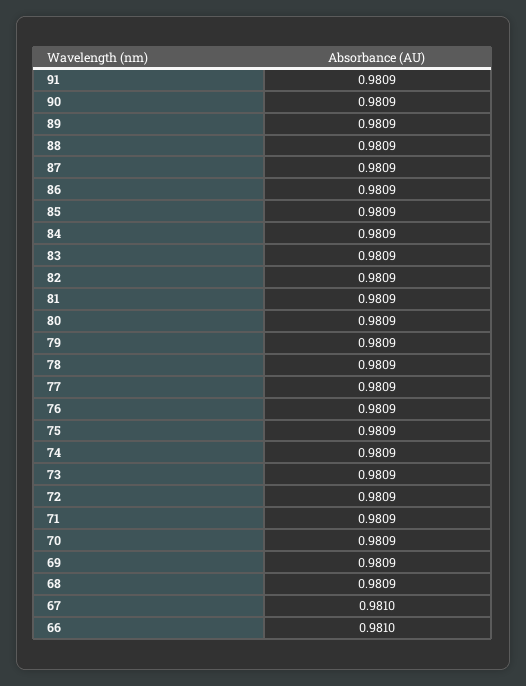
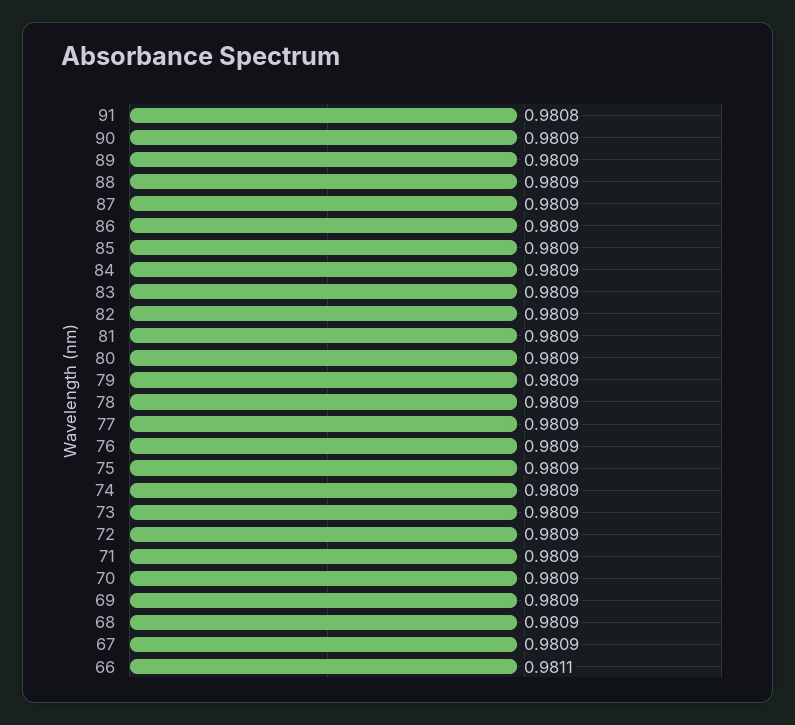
  {
-   "91": 0.9809,
+   "91": 0.9808,
    "90": 0.9809,
    "89": 0.9809,
    "88": 0.9809,
    "87": 0.9809,
    "86": 0.9809,
    "85": 0.9809,
    "84": 0.9809,
    "83": 0.9809,
    "82": 0.9809,
    "81": 0.9809,
    "80": 0.9809,
    "79": 0.9809,
    "78": 0.9809,
    "77": 0.9809,
    "76": 0.9809,
    "75": 0.9809,
    "74": 0.9809,
    "73": 0.9809,
    "72": 0.9809,
    "71": 0.9809,
    "70": 0.9809,
    "69": 0.9809,
    "68": 0.9809,
-   "67": 0.981,
+   "67": 0.9809,
-   "66": 0.981
+   "66": 0.9811
  }

